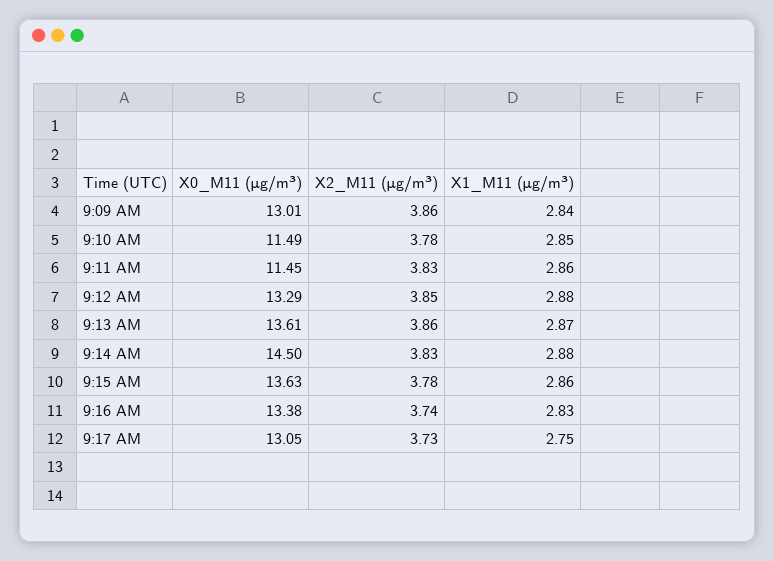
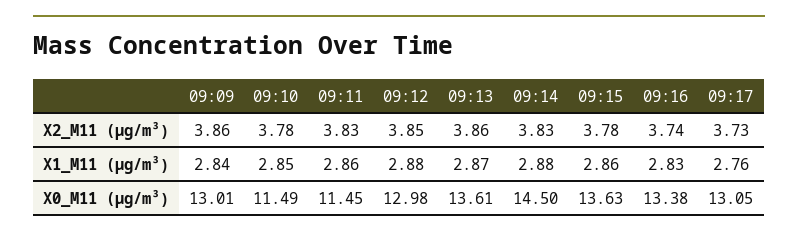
  {
    "X0_M11 (μg/m³)": {
      "9:09 AM": 13.01,
      "9:10 AM": 11.49,
      "9:11 AM": 11.45,
-     "9:12 AM": 13.29,
+     "9:12 AM": 12.98,
      "9:13 AM": 13.61,
      "9:14 AM": 14.5,
      "9:15 AM": 13.63,
      "9:16 AM": 13.38,
      "9:17 AM": 13.05
    },
    "X2_M11 (μg/m³)": {
      "9:09 AM": 3.86,
      "9:10 AM": 3.78,
      "9:11 AM": 3.83,
      "9:12 AM": 3.85,
      "9:13 AM": 3.86,
      "9:14 AM": 3.83,
      "9:15 AM": 3.78,
      "9:16 AM": 3.74,
      "9:17 AM": 3.73
    },
    "X1_M11 (μg/m³)": {
      "9:09 AM": 2.84,
      "9:10 AM": 2.85,
      "9:11 AM": 2.86,
      "9:12 AM": 2.88,
      "9:13 AM": 2.87,
      "9:14 AM": 2.88,
      "9:15 AM": 2.86,
      "9:16 AM": 2.83,
-     "9:17 AM": 2.75
+     "9:17 AM": 2.76
    }
  }

